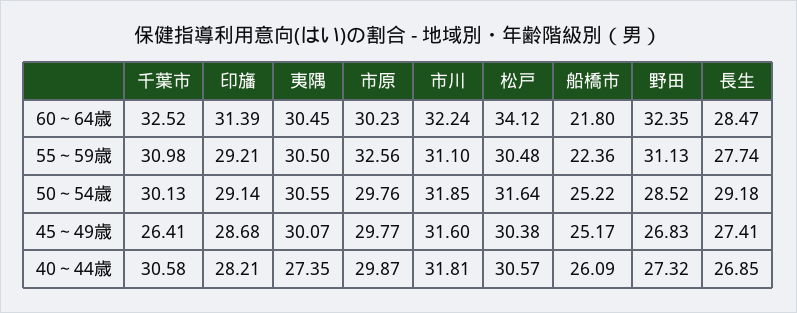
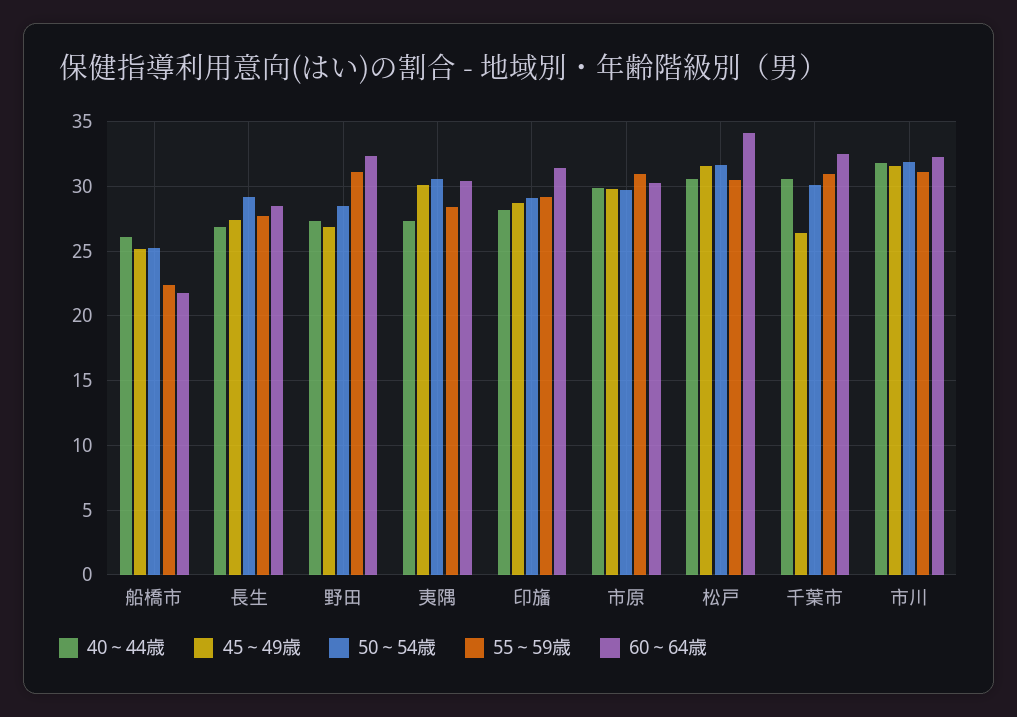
  {
    "60～64歳": {
      "千葉市": 32.52,
      "印旛": 31.39,
      "夷隅": 30.45,
      "市原": 30.23,
      "市川": 32.24,
      "松戸": 34.12,
      "船橋市": 21.8,
      "野田": 32.35,
      "長生": 28.47
    },
    "55～59歳": {
      "千葉市": 30.98,
      "印旛": 29.21,
-     "夷隅": 30.5,
+     "夷隅": 28.5,
-     "市原": 32.56,
+     "市原": 31,
      "市川": 31.1,
      "松戸": 30.48,
      "船橋市": 22.36,
      "野田": 31.13,
      "長生": 27.74
    },
    "50～54歳": {
      "千葉市": 30.13,
      "印旛": 29.14,
      "夷隅": 30.55,
      "市原": 29.76,
      "市川": 31.85,
      "松戸": 31.64,
      "船橋市": 25.22,
      "野田": 28.52,
      "長生": 29.18
    },
    "45～49歳": {
      "千葉市": 26.41,
      "印旛": 28.68,
      "夷隅": 30.07,
      "市原": 29.77,
      "市川": 31.6,
-     "松戸": 30.38,
+     "松戸": 31.5,
      "船橋市": 25.17,
      "野田": 26.83,
      "長生": 27.41
    },
    "40～44歳": {
      "千葉市": 30.58,
      "印旛": 28.21,
      "夷隅": 27.35,
      "市原": 29.87,
      "市川": 31.81,
      "松戸": 30.57,
      "船橋市": 26.09,
      "野田": 27.32,
      "長生": 26.85
    }
  }

